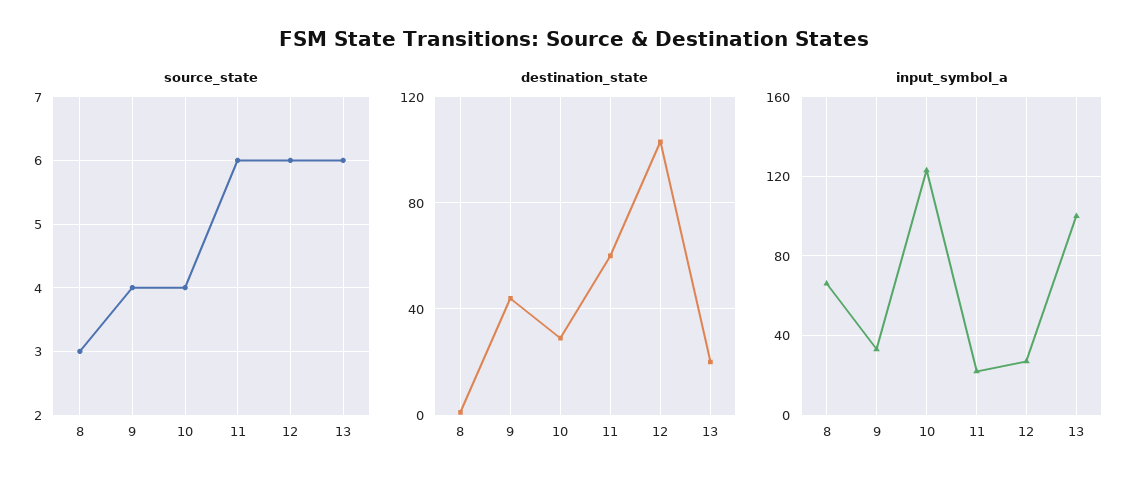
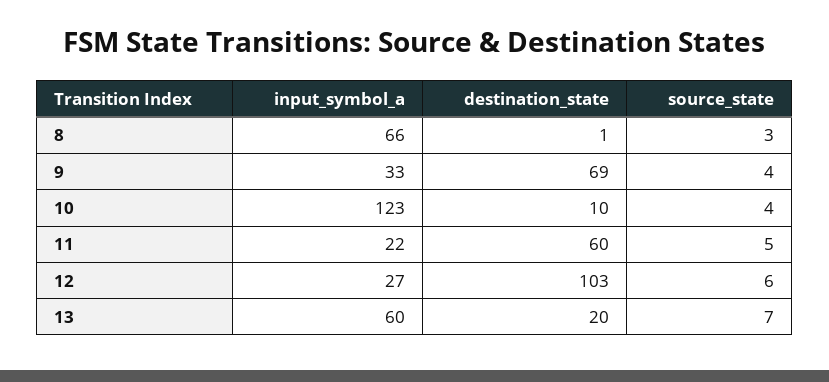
  {
    "source_state": {
      "8": 3,
      "9": 4,
      "10": 4,
-     "11": 6,
+     "11": 5,
      "12": 6,
-     "13": 6
+     "13": 7
    },
    "destination_state": {
      "8": 1,
-     "9": 45,
+     "9": 69,
-     "10": 30,
+     "10": 10,
      "11": 60,
      "12": 103,
      "13": 20
    },
    "input_symbol_a": {
      "8": 66,
      "9": 33,
      "10": 123,
      "11": 22,
      "12": 27,
-     "13": 100
+     "13": 60
    }
  }

